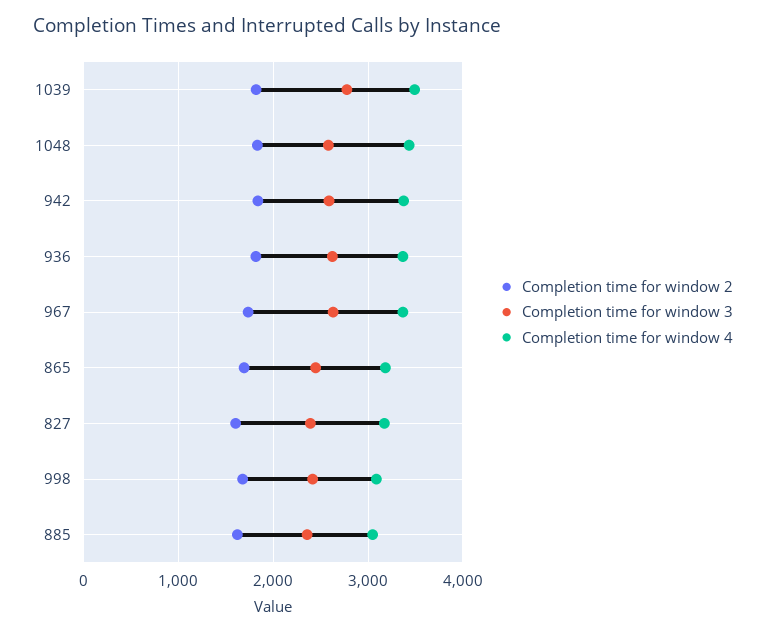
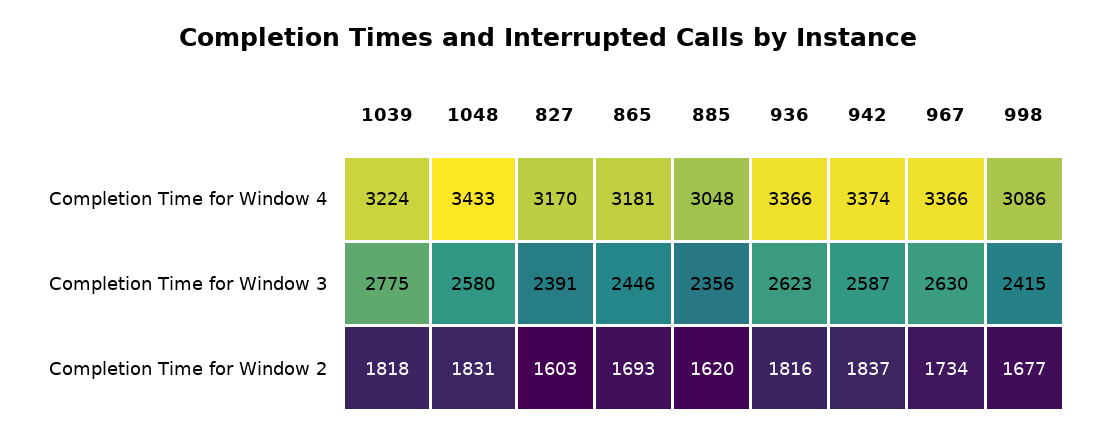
  {
    "Completion time for window 2": {
      "1039": 1818,
      "1048": 1831,
      "942": 1837,
      "936": 1816,
      "967": 1734,
      "865": 1693,
      "827": 1603,
      "998": 1677,
      "885": 1620
    },
    "Completion time for window 3": {
      "1039": 2775,
      "1048": 2580,
      "942": 2587,
      "936": 2623,
      "967": 2630,
      "865": 2446,
      "827": 2391,
      "998": 2415,
      "885": 2356
    },
    "Completion time for window 4": {
-     "1039": 3500,
+     "1039": 3224,
      "1048": 3433,
      "942": 3374,
      "936": 3366,
      "967": 3366,
      "865": 3181,
      "827": 3170,
      "998": 3086,
      "885": 3048
    }
  }

